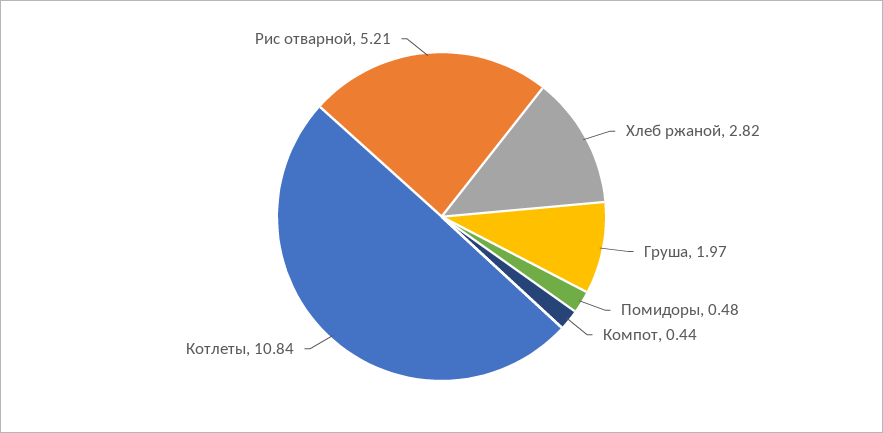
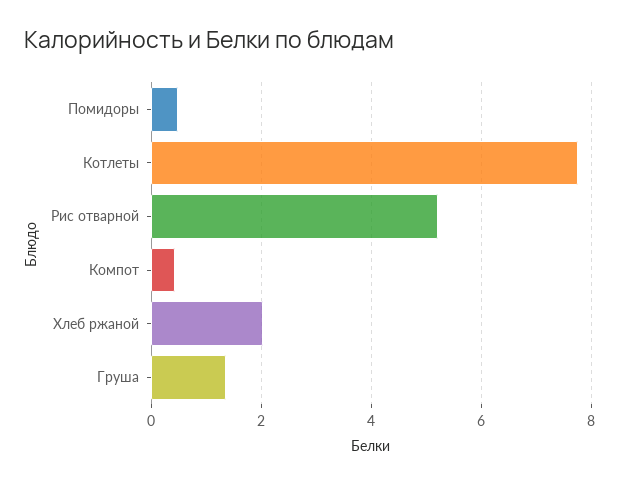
  {
-   "Хлеб ржаной": 2.82,
+   "Хлеб ржаной": 2,
-   "Груша": 1.97,
+   "Груша": 1.4,
    "Помидоры": 0.48,
    "Компот": 0.44,
-   "Котлеты": 10.84,
+   "Котлеты": 7.8,
    "Рис отварной": 5.21
  }

